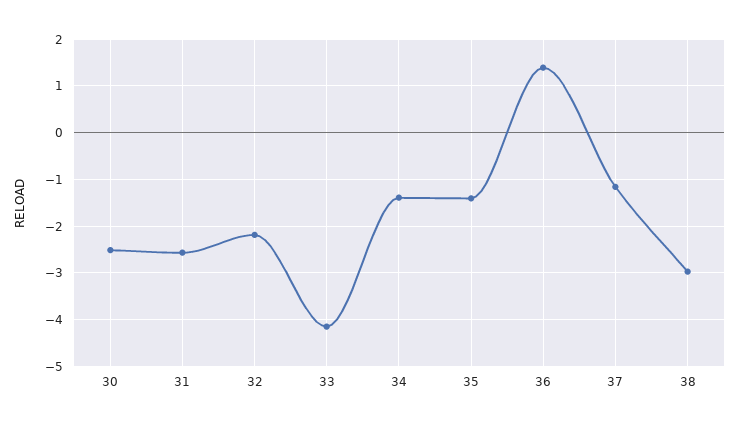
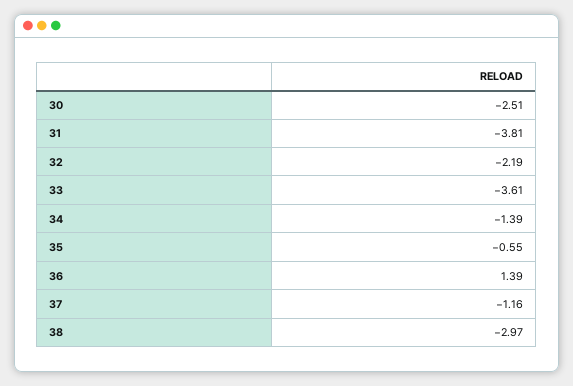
  {
    "30": -2.51,
-   "31": -2.6,
+   "31": -3.81,
    "32": -2.19,
-   "33": -4.2,
+   "33": -3.61,
    "34": -1.39,
-   "35": -1.4,
+   "35": -0.55,
    "36": 1.39,
    "37": -1.16,
    "38": -2.97
  }

